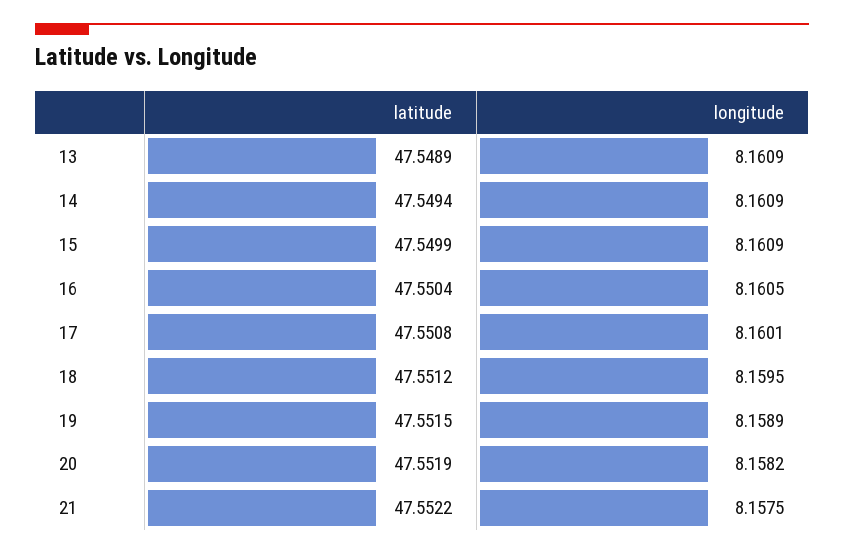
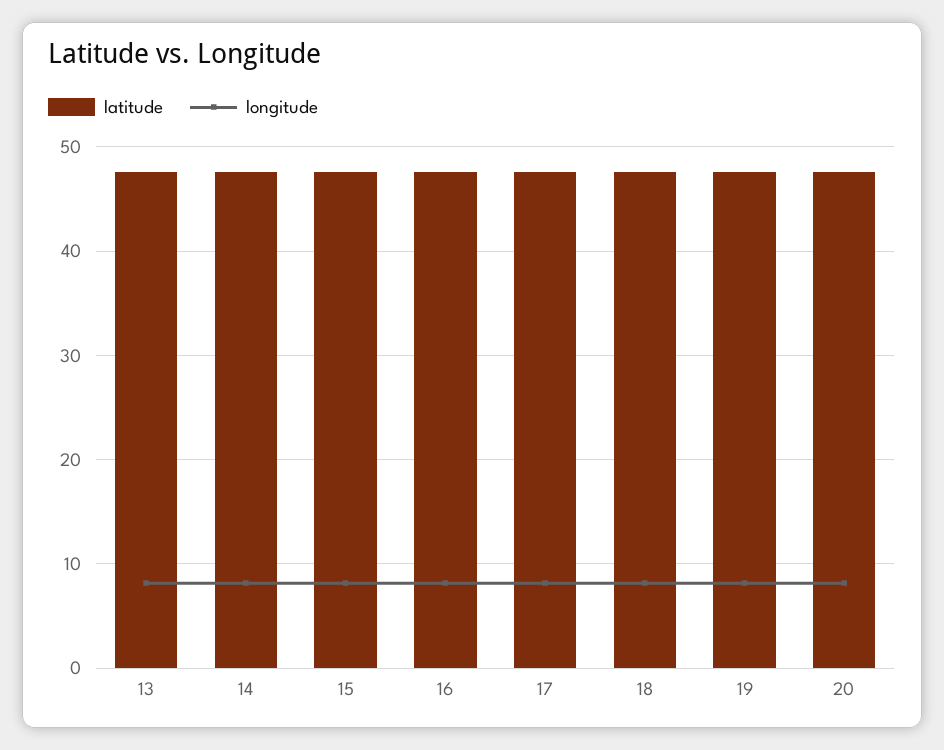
  {
    "latitude": {
      "13": 47.5489,
      "14": 47.5494,
      "15": 47.5499,
      "16": 47.5504,
      "17": 47.5508,
      "18": 47.5512,
      "19": 47.5515,
-     "20": 47.5519,
+     "20": 47.5519
-     "21": 47.5522
    },
    "longitude": {
      "13": 8.1609,
      "14": 8.1609,
      "15": 8.1609,
      "16": 8.1605,
      "17": 8.1601,
      "18": 8.1595,
      "19": 8.1589,
-     "20": 8.1582,
+     "20": 8.1582
-     "21": 8.1575
    }
  }

